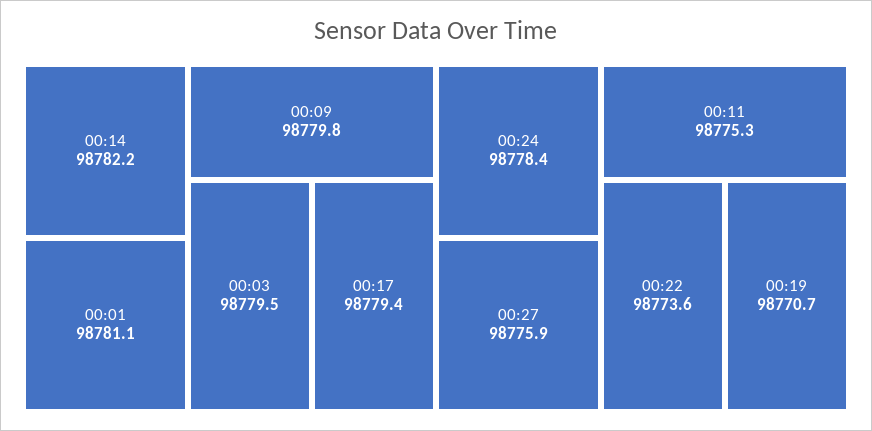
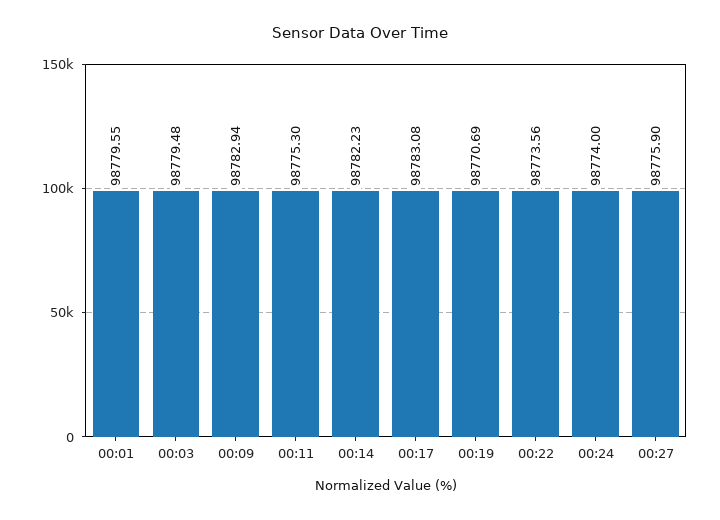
  {
    "00:14": 98782.23,
-   "00:01": 98781.1,
+   "00:01": 98779.55,
-   "00:09": 98779.8,
+   "00:09": 98782.94,
    "00:03": 98779.48,
-   "00:17": 98779.4,
+   "00:17": 98783.08,
-   "00:24": 98778.4,
+   "00:24": 98774,
    "00:27": 98775.9,
    "00:11": 98775.3,
    "00:22": 98773.56,
    "00:19": 98770.69
  }

